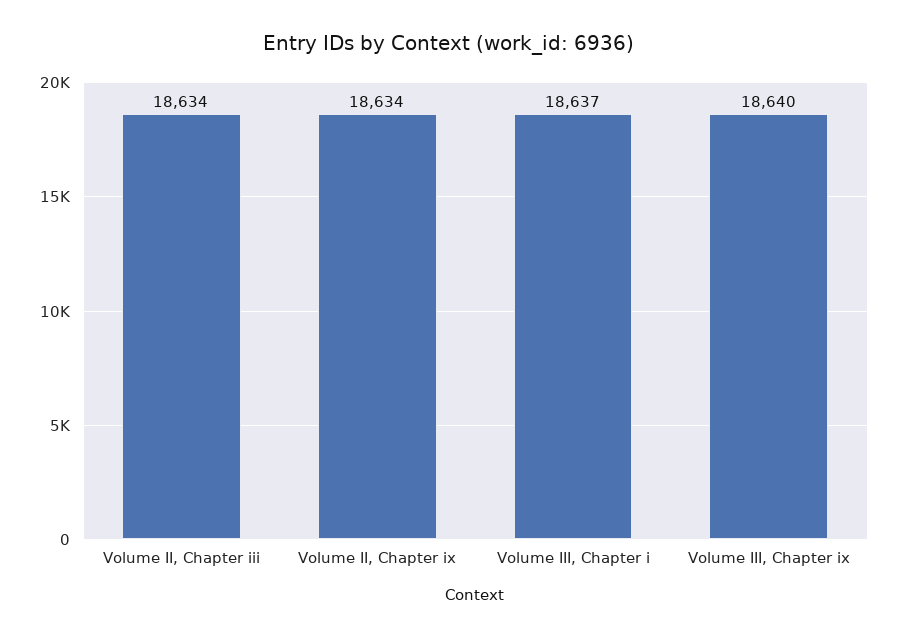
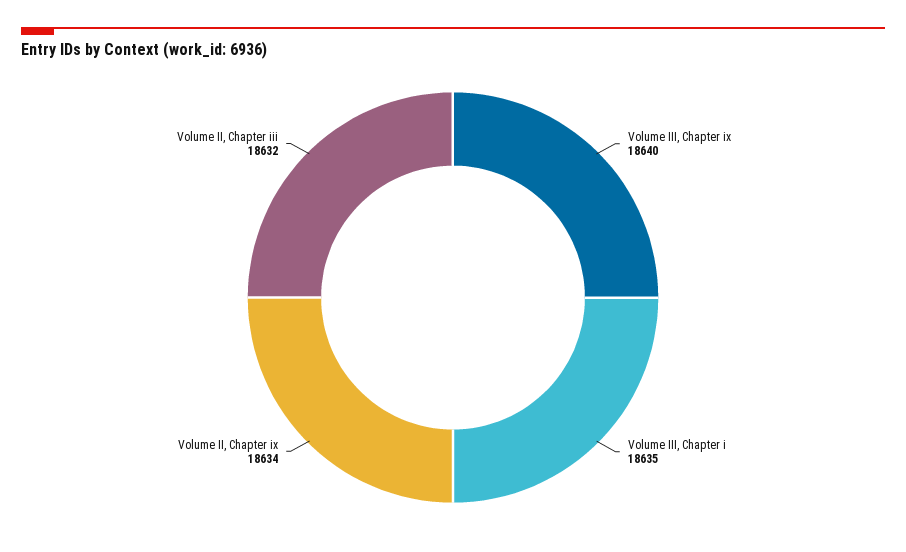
  {
-   "Volume II, Chapter iii": 18634,
+   "Volume II, Chapter iii": 18632,
    "Volume II, Chapter ix": 18634,
-   "Volume III, Chapter i": 18637,
+   "Volume III, Chapter i": 18635,
    "Volume III, Chapter ix": 18640
  }

